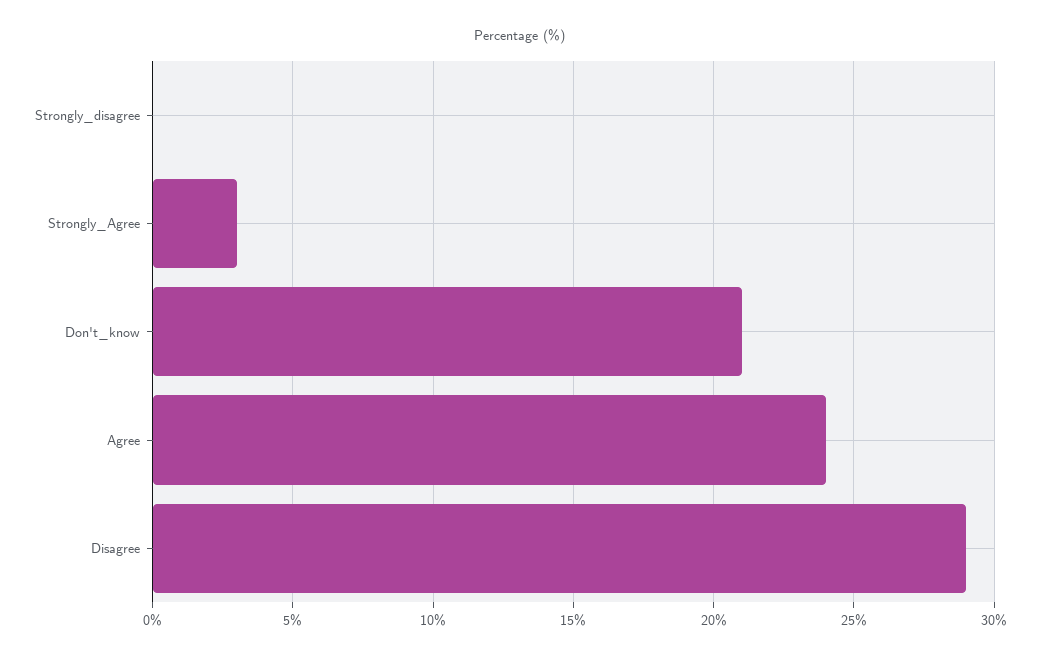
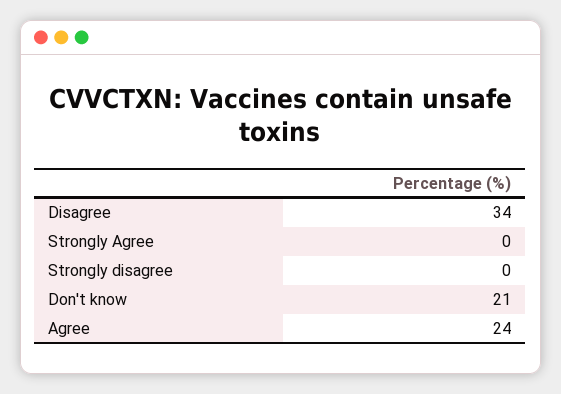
  {
    "Strongly_disagree": 0,
-   "Strongly_Agree": 3,
+   "Strongly_Agree": 0,
    "Don't_know": 21,
    "Agree": 24,
-   "Disagree": 29
+   "Disagree": 34
  }

